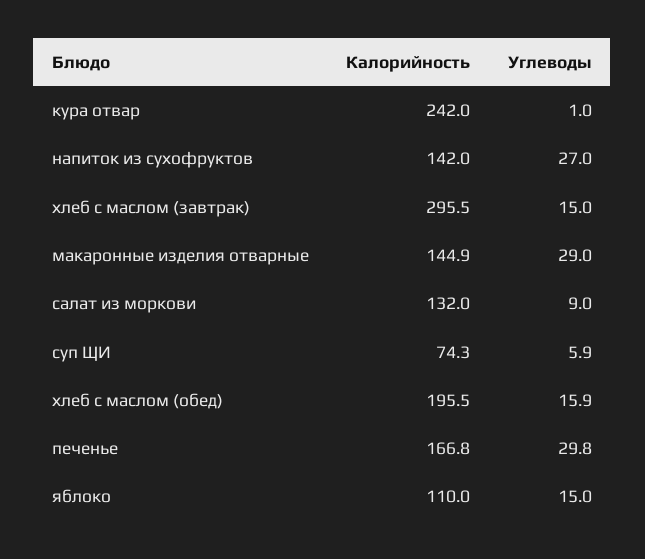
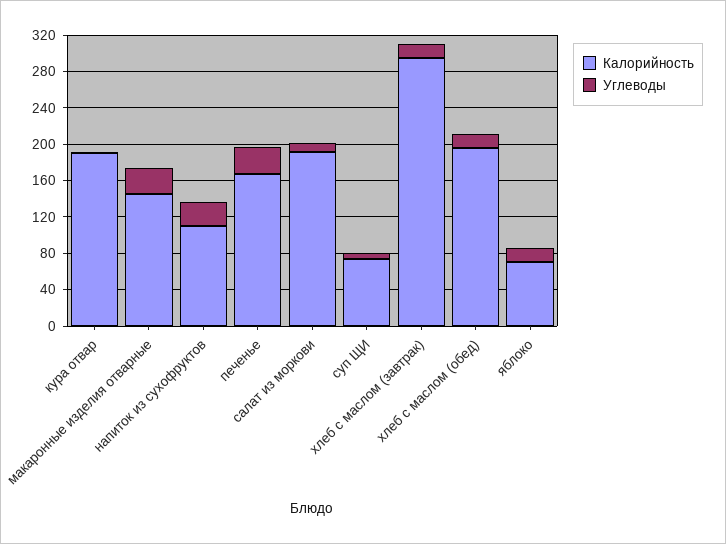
  {
    "Калорийность": {
-     "кура отвар": 242,
+     "кура отвар": 190,
-     "напиток из сухофруктов": 142,
+     "напиток из сухофруктов": 110,
      "хлеб с маслом (завтрак)": 295.5,
      "макаронные изделия отварные": 144.9,
-     "салат из моркови": 132,
+     "салат из моркови": 190,
      "суп ЩИ": 74.3,
      "хлеб с маслом (обед)": 195.5,
      "печенье": 166.8,
-     "яблоко": 110
+     "яблоко": 70
    },
    "Углеводы": {
      "кура отвар": 1,
      "напиток из сухофруктов": 27,
      "хлеб с маслом (завтрак)": 15,
      "макаронные изделия отварные": 29,
      "салат из моркови": 9,
      "суп ЩИ": 5.9,
      "хлеб с маслом (обед)": 15.9,
      "печенье": 29.8,
      "яблоко": 15
    }
  }

